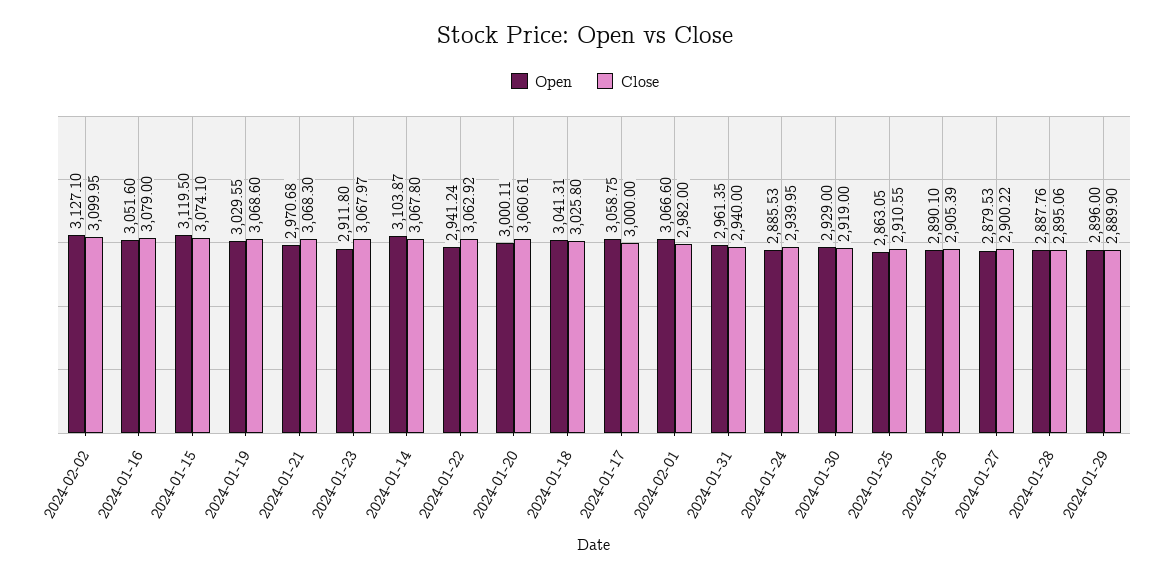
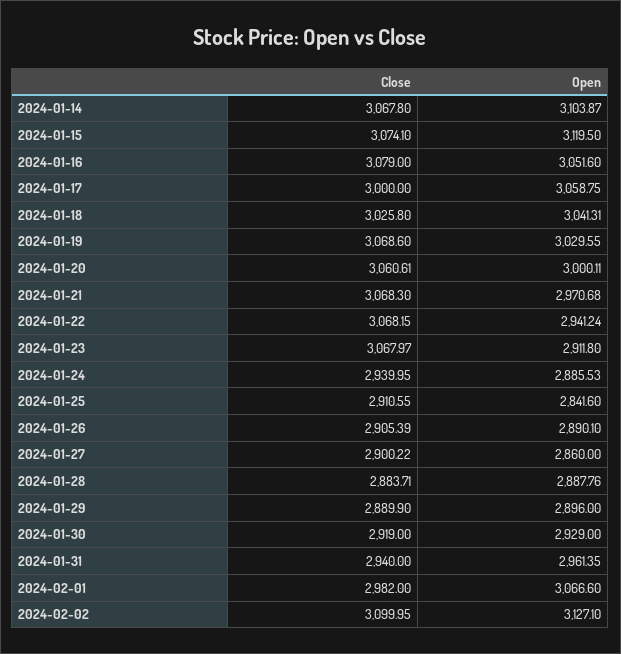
  {
    "Open": {
      "2024-02-02": 3127.1,
      "2024-01-16": 3051.6,
      "2024-01-15": 3119.5,
      "2024-01-19": 3029.55,
      "2024-01-21": 2970.68,
      "2024-01-23": 2911.8,
      "2024-01-14": 3103.87,
      "2024-01-22": 2941.24,
      "2024-01-20": 3000.11,
      "2024-01-18": 3041.31,
      "2024-01-17": 3058.75,
      "2024-02-01": 3066.6,
      "2024-01-31": 2961.35,
      "2024-01-24": 2885.53,
      "2024-01-30": 2929,
-     "2024-01-25": 2863.05,
+     "2024-01-25": 2841.6,
      "2024-01-26": 2890.1,
-     "2024-01-27": 2879.53,
+     "2024-01-27": 2860,
      "2024-01-28": 2887.76,
      "2024-01-29": 2896
    },
    "Close": {
      "2024-02-02": 3099.95,
      "2024-01-16": 3079,
      "2024-01-15": 3074.1,
      "2024-01-19": 3068.6,
      "2024-01-21": 3068.3,
      "2024-01-23": 3067.97,
      "2024-01-14": 3067.8,
-     "2024-01-22": 3062.92,
+     "2024-01-22": 3068.15,
      "2024-01-20": 3060.61,
      "2024-01-18": 3025.8,
      "2024-01-17": 3000,
      "2024-02-01": 2982,
      "2024-01-31": 2940,
      "2024-01-24": 2939.95,
      "2024-01-30": 2919,
      "2024-01-25": 2910.55,
      "2024-01-26": 2905.39,
      "2024-01-27": 2900.22,
-     "2024-01-28": 2895.06,
+     "2024-01-28": 2883.71,
      "2024-01-29": 2889.9
    }
  }

